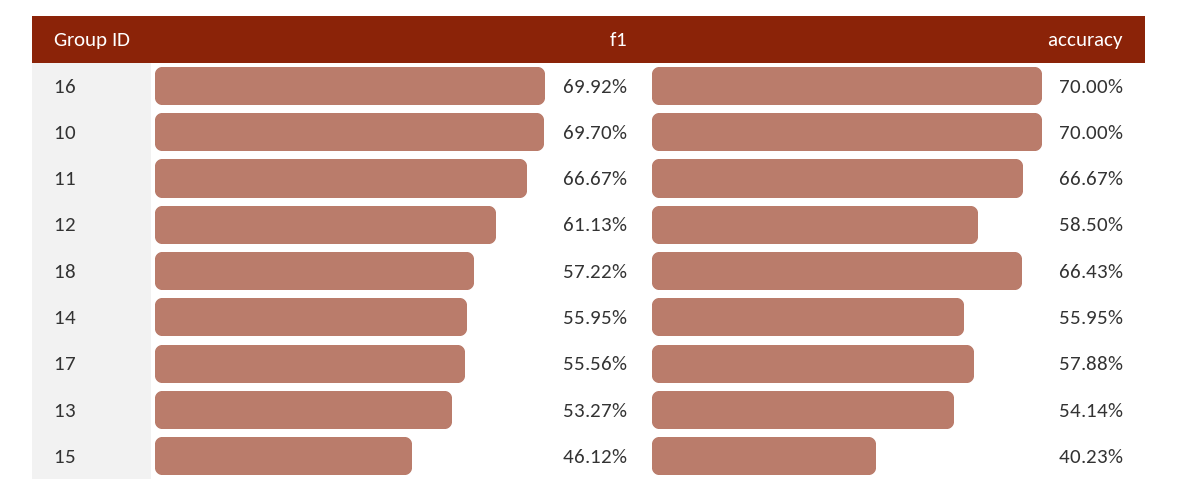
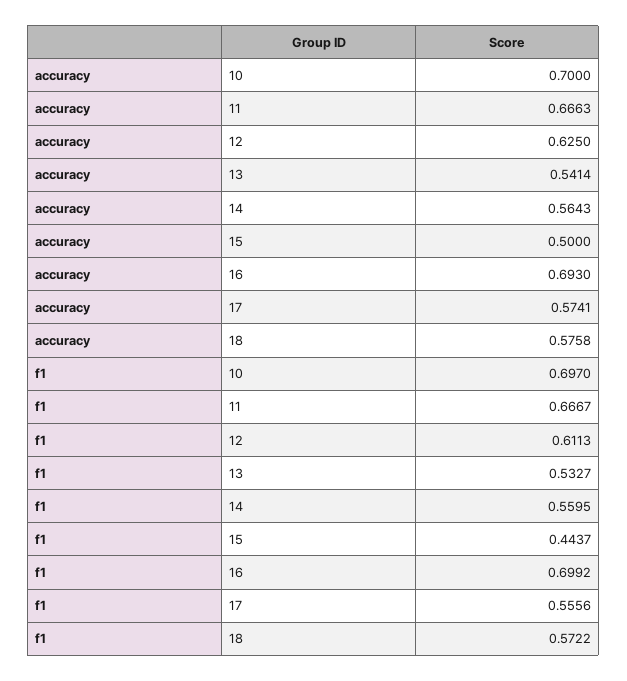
  {
    "f1": {
      "16": 0.6992,
      "10": 0.697,
      "11": 0.6667,
      "12": 0.6113,
      "18": 0.5722,
      "14": 0.5595,
      "17": 0.5556,
      "13": 0.5327,
-     "15": 0.4612
+     "15": 0.4437
    },
    "accuracy": {
-     "16": 0.7,
+     "16": 0.693,
      "10": 0.7,
-     "11": 0.6667,
+     "11": 0.6663,
-     "12": 0.585,
+     "12": 0.625,
-     "18": 0.6643,
+     "18": 0.5758,
-     "14": 0.5595,
+     "14": 0.5643,
-     "17": 0.5788,
+     "17": 0.5741,
      "13": 0.5414,
-     "15": 0.4023
+     "15": 0.5
    }
  }

